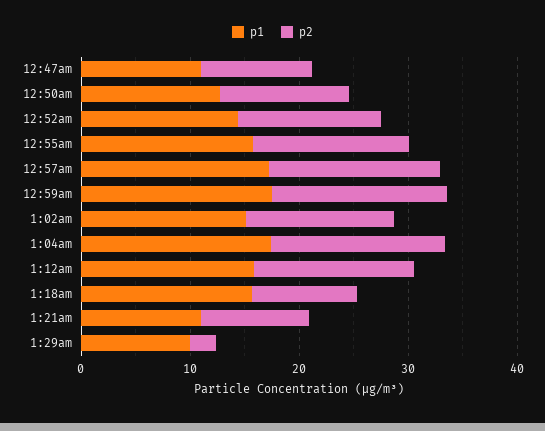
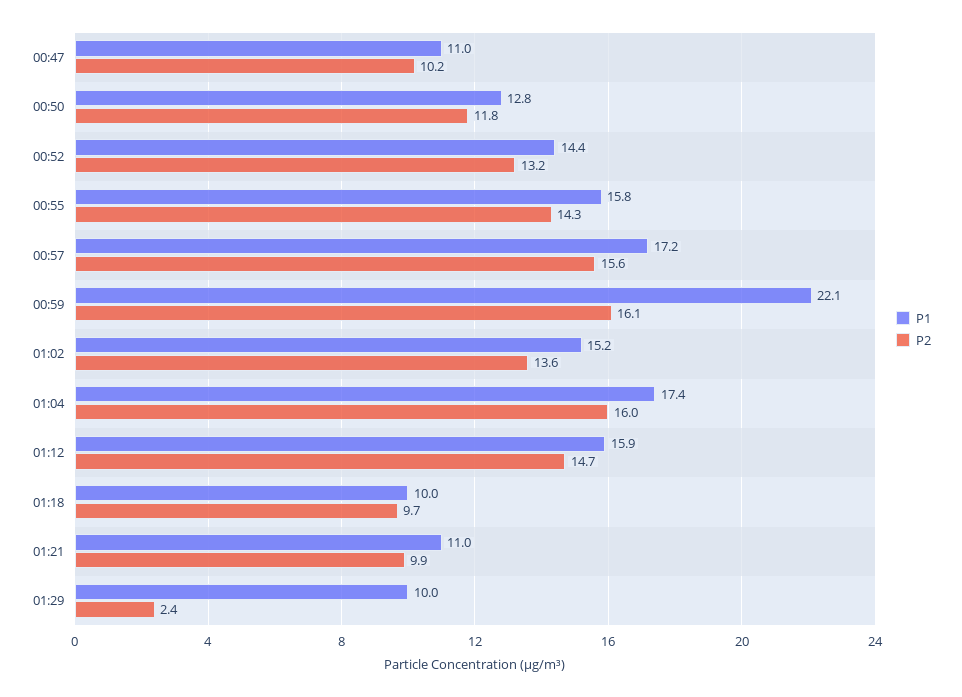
  {
    "p1": {
      "12:47am": 11,
      "12:50am": 12.8,
      "12:52am": 14.4,
      "12:55am": 15.8,
      "12:57am": 17.2,
-     "12:59am": 18,
+     "12:59am": 22.1,
      "1:02am": 15.2,
      "1:04am": 17.4,
      "1:12am": 15.9,
-     "1:18am": 16,
+     "1:18am": 10,
      "1:21am": 11,
      "1:29am": 10
    },
    "p2": {
      "12:47am": 10.2,
      "12:50am": 11.8,
      "12:52am": 13.2,
      "12:55am": 14.3,
      "12:57am": 15.6,
      "12:59am": 16.1,
      "1:02am": 13.6,
      "1:04am": 16,
      "1:12am": 14.7,
      "1:18am": 9.7,
      "1:21am": 9.9,
      "1:29am": 2.4
    }
  }

